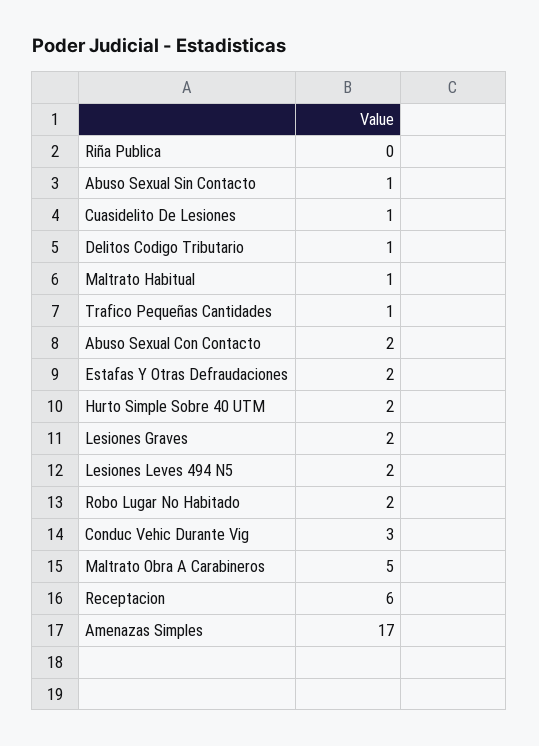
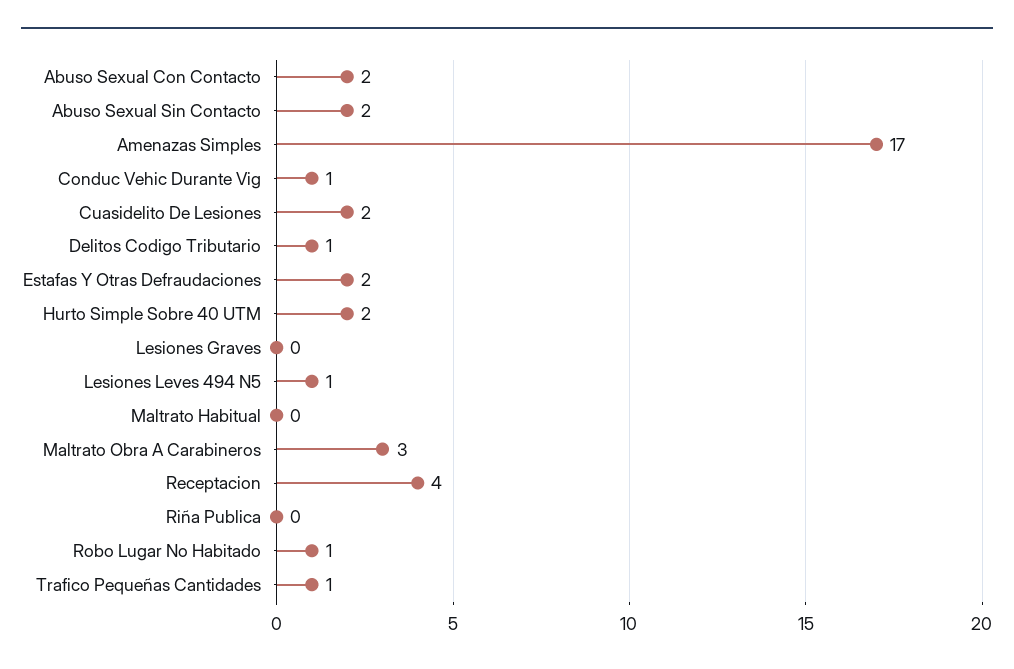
  {
    "Riña Publica": 0,
-   "Abuso Sexual Sin Contacto": 1,
+   "Abuso Sexual Sin Contacto": 2,
-   "Cuasidelito De Lesiones": 1,
+   "Cuasidelito De Lesiones": 2,
    "Delitos Codigo Tributario": 1,
-   "Maltrato Habitual": 1,
+   "Maltrato Habitual": 0,
    "Trafico Pequeñas Cantidades": 1,
    "Abuso Sexual Con Contacto": 2,
    "Estafas Y Otras Defraudaciones": 2,
    "Hurto Simple Sobre 40 UTM": 2,
-   "Lesiones Graves": 2,
+   "Lesiones Graves": 0,
-   "Lesiones Leves 494 N5": 2,
+   "Lesiones Leves 494 N5": 1,
-   "Robo Lugar No Habitado": 2,
+   "Robo Lugar No Habitado": 1,
-   "Conduc Vehic Durante Vig": 3,
+   "Conduc Vehic Durante Vig": 1,
-   "Maltrato Obra A Carabineros": 5,
+   "Maltrato Obra A Carabineros": 3,
-   "Receptacion": 6,
+   "Receptacion": 4,
    "Amenazas Simples": 17
  }

